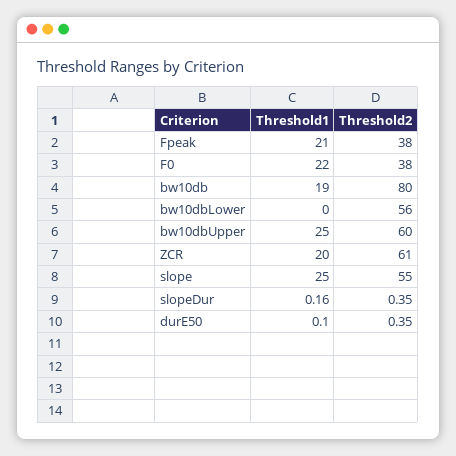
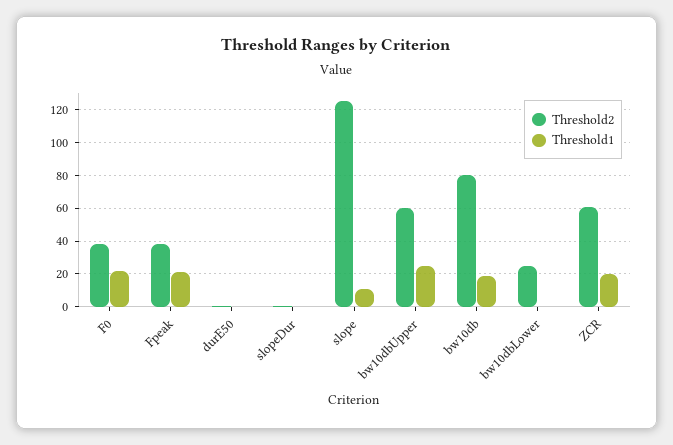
  {
    "Threshold1": {
      "Fpeak": 21,
      "F0": 22,
      "bw10db": 19,
      "bw10dbLower": 0,
      "bw10dbUpper": 25,
      "ZCR": 20,
-     "slope": 25,
+     "slope": 10,
      "slopeDur": 0.16,
      "durE50": 0.1
    },
    "Threshold2": {
      "Fpeak": 38,
      "F0": 38,
      "bw10db": 80,
-     "bw10dbLower": 56,
+     "bw10dbLower": 25,
      "bw10dbUpper": 60,
      "ZCR": 61,
-     "slope": 55,
+     "slope": 125,
      "slopeDur": 0.35,
      "durE50": 0.35
    }
  }

